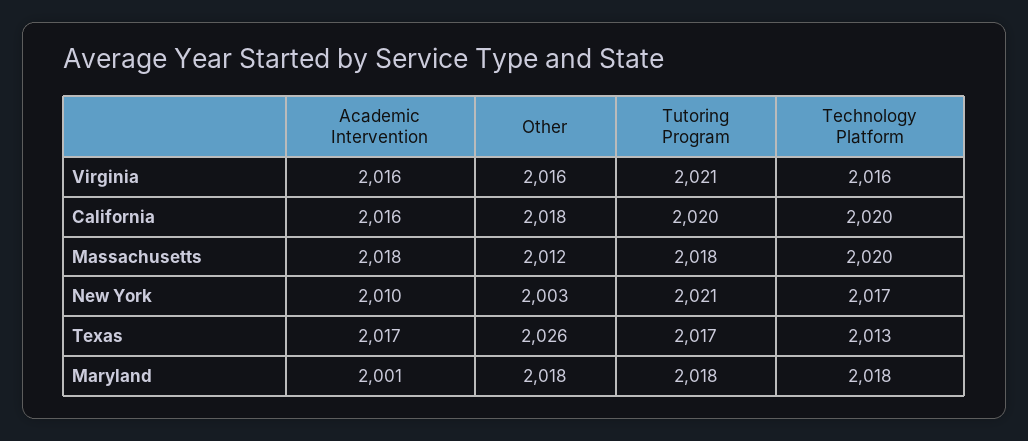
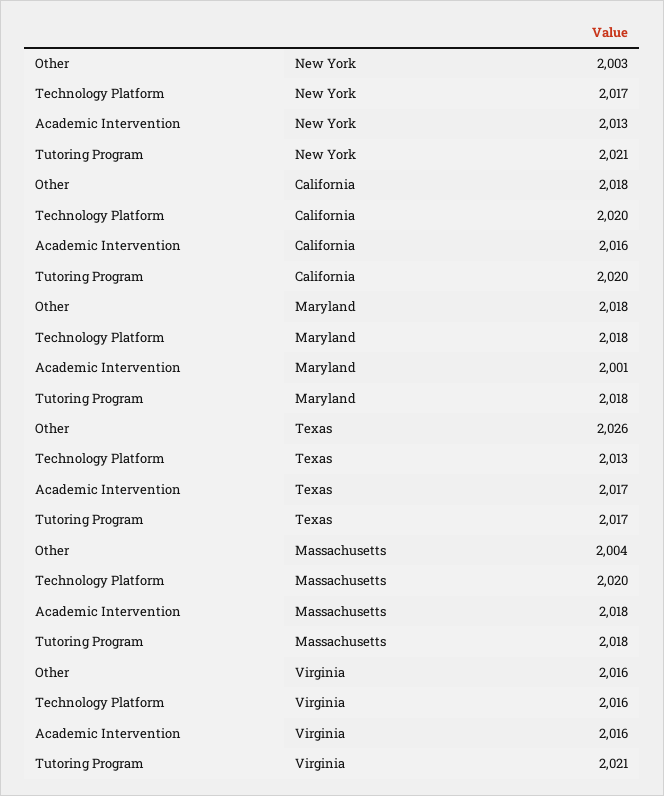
  {
    "Academic Intervention": {
      "Virginia": 2016,
      "California": 2016,
      "Massachusetts": 2018,
-     "New York": 2010,
+     "New York": 2013,
      "Texas": 2017,
      "Maryland": 2001
    },
    "Other": {
      "Virginia": 2016,
      "California": 2018,
-     "Massachusetts": 2012,
+     "Massachusetts": 2004,
      "New York": 2003,
      "Texas": 2026,
      "Maryland": 2018
    },
    "Tutoring Program": {
      "Virginia": 2021,
      "California": 2020,
      "Massachusetts": 2018,
      "New York": 2021,
      "Texas": 2017,
      "Maryland": 2018
    },
    "Technology Platform": {
      "Virginia": 2016,
      "California": 2020,
      "Massachusetts": 2020,
      "New York": 2017,
      "Texas": 2013,
      "Maryland": 2018
    }
  }

